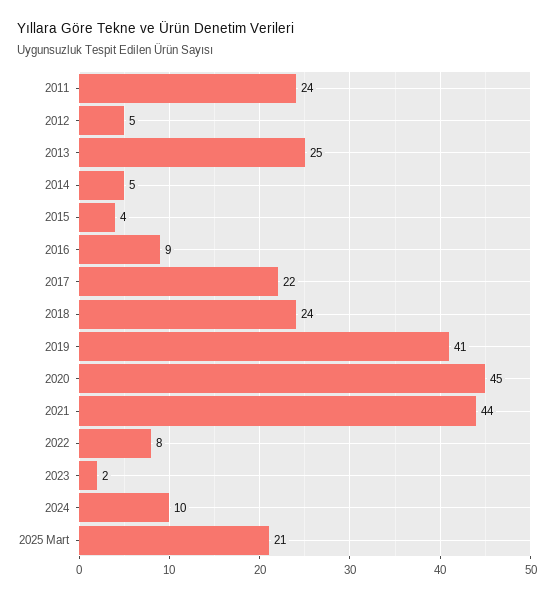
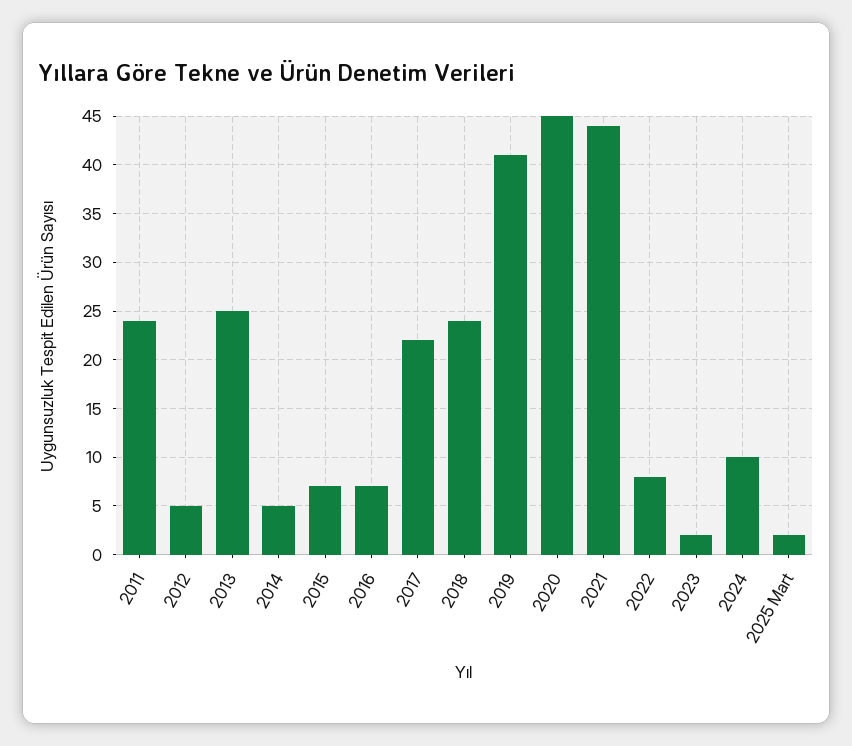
  {
    "2011": 24,
    "2012": 5,
    "2013": 25,
    "2014": 5,
-   "2015": 4,
+   "2015": 7,
-   "2016": 9,
+   "2016": 7,
    "2017": 22,
    "2018": 24,
    "2019": 41,
    "2020": 45,
    "2021": 44,
    "2022": 8,
    "2023": 2,
    "2024": 10,
-   "2025 Mart": 21
+   "2025 Mart": 2
  }

